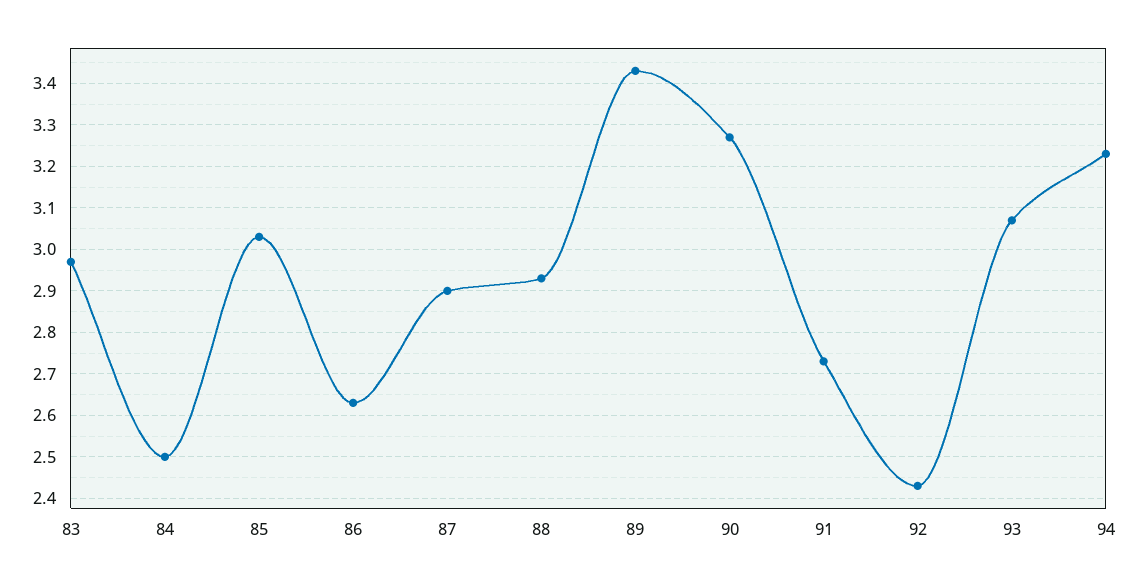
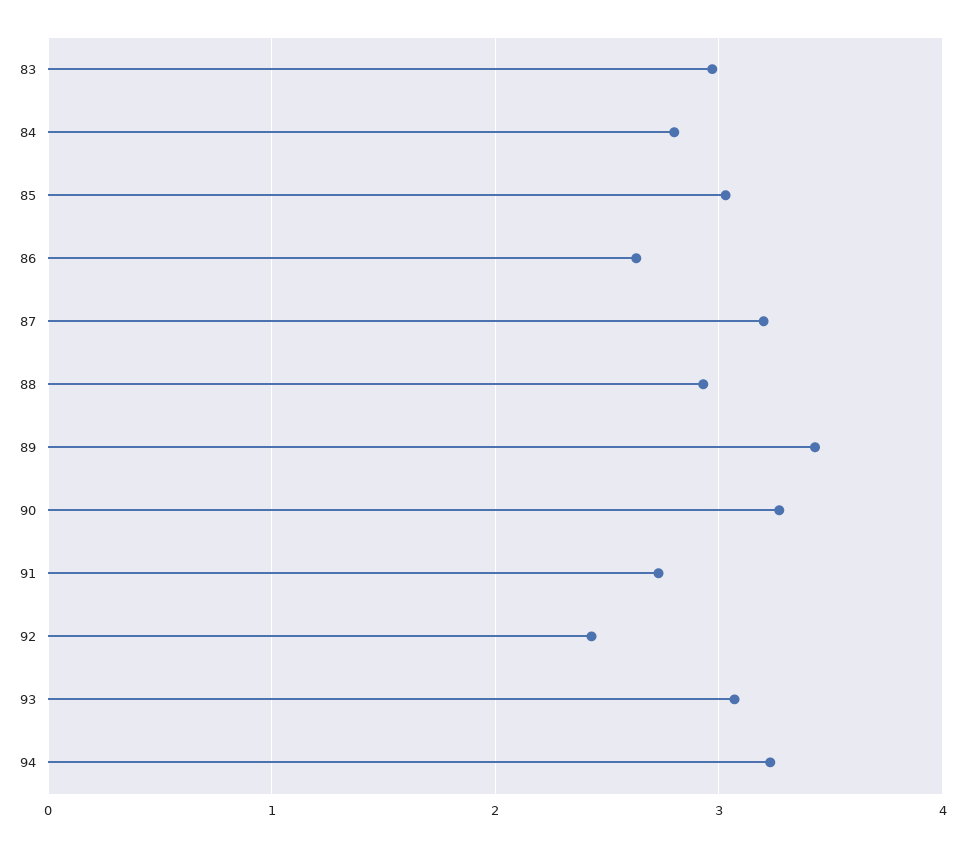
  {
    "83": 2.95,
-   "84": 2.5,
+   "84": 2.8,
    "85": 3.05,
    "86": 2.65,
-   "87": 2.9,
+   "87": 3.2,
    "88": 2.95,
    "89": 3.45,
    "90": 3.25,
    "91": 2.75,
    "92": 2.45,
    "93": 3.05,
    "94": 3.25
  }

